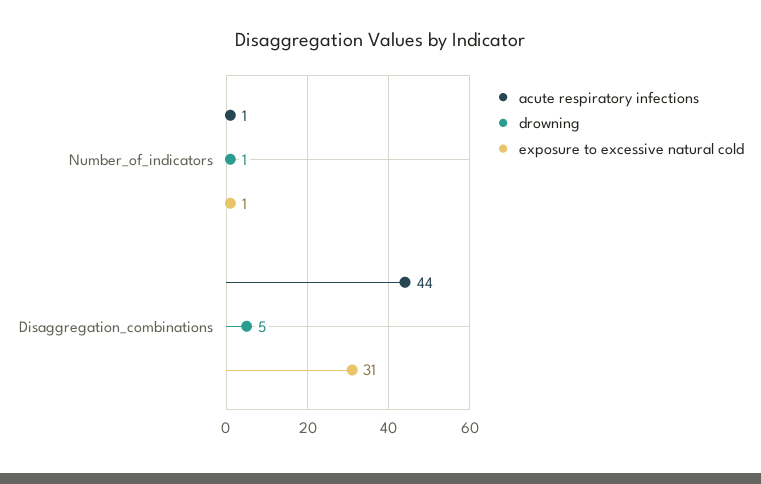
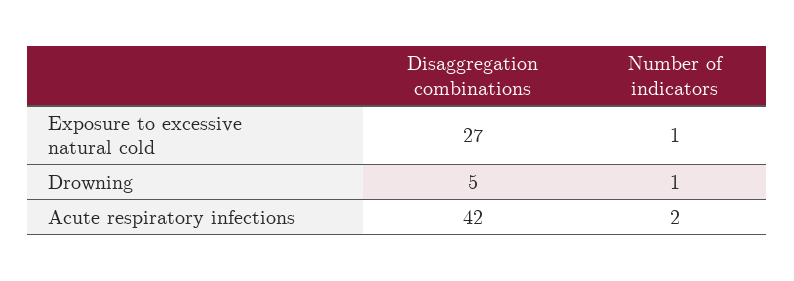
  {
    "acute respiratory infections": {
-     "Number_of_indicators": 1,
+     "Number_of_indicators": 2,
-     "Disaggregation_combinations": 44
+     "Disaggregation_combinations": 42
    },
    "drowning": {
      "Number_of_indicators": 1,
      "Disaggregation_combinations": 5
    },
    "exposure to excessive natural cold": {
      "Number_of_indicators": 1,
-     "Disaggregation_combinations": 31
+     "Disaggregation_combinations": 27
    }
  }

